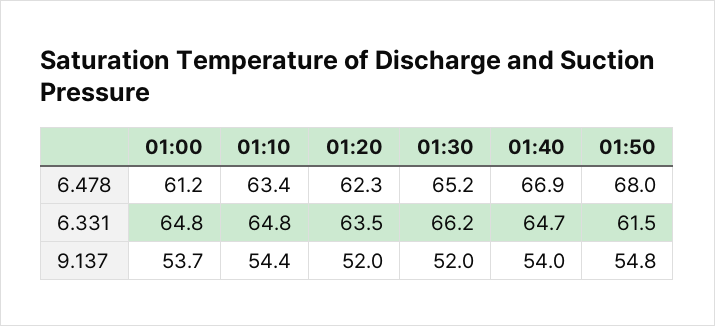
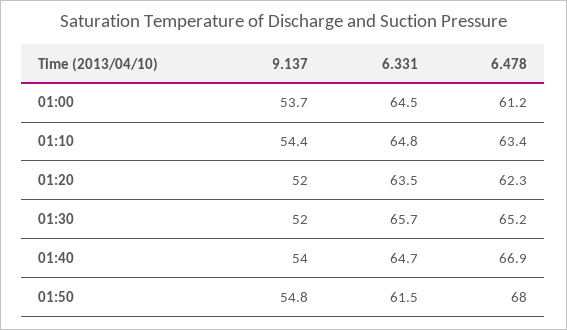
  {
    "01:00": {
      "6.478": 61.2,
-     "6.331": 64.8,
+     "6.331": 64.5,
      "9.137": 53.7
    },
    "01:10": {
      "6.478": 63.4,
      "6.331": 64.8,
      "9.137": 54.4
    },
    "01:20": {
      "6.478": 62.3,
      "6.331": 63.5,
      "9.137": 52
    },
    "01:30": {
      "6.478": 65.2,
-     "6.331": 66.2,
+     "6.331": 65.7,
      "9.137": 52
    },
    "01:40": {
      "6.478": 66.9,
      "6.331": 64.7,
      "9.137": 54
    },
    "01:50": {
      "6.478": 68,
      "6.331": 61.5,
      "9.137": 54.8
    }
  }

